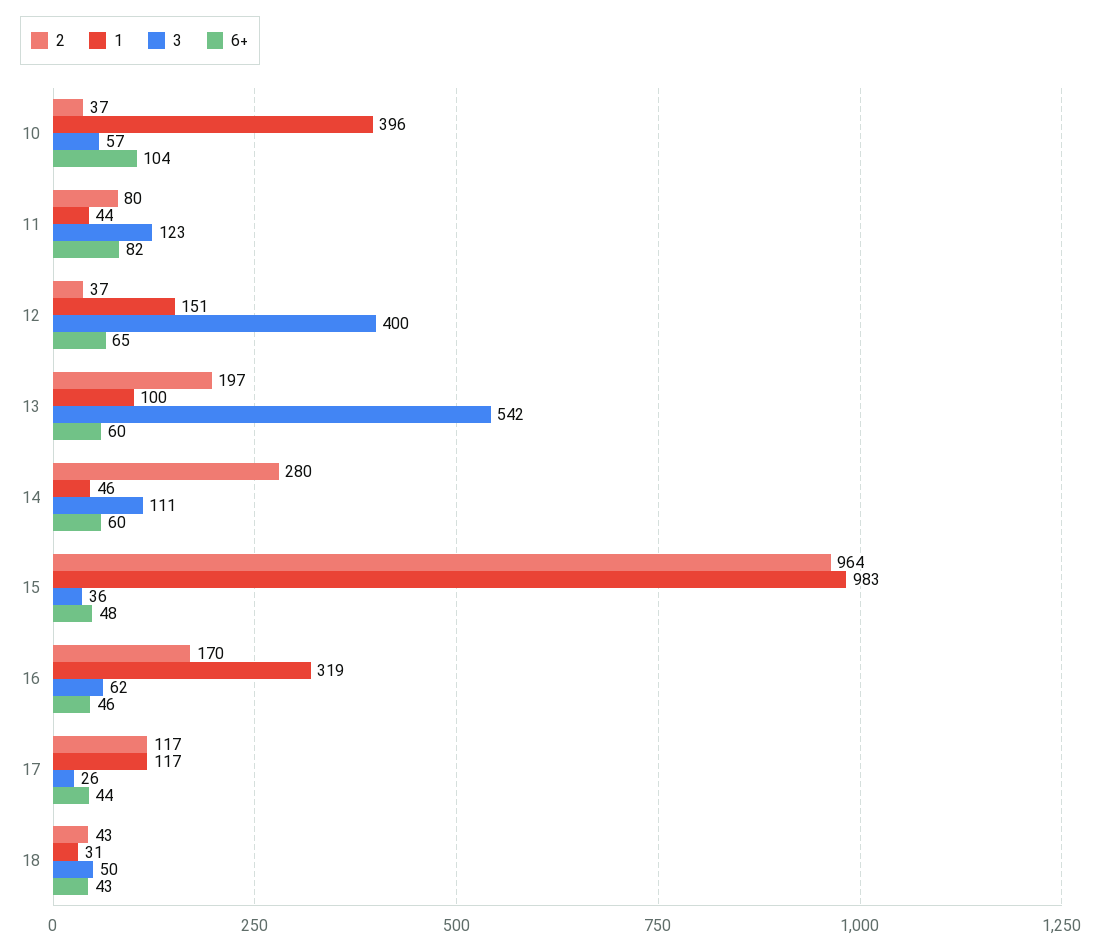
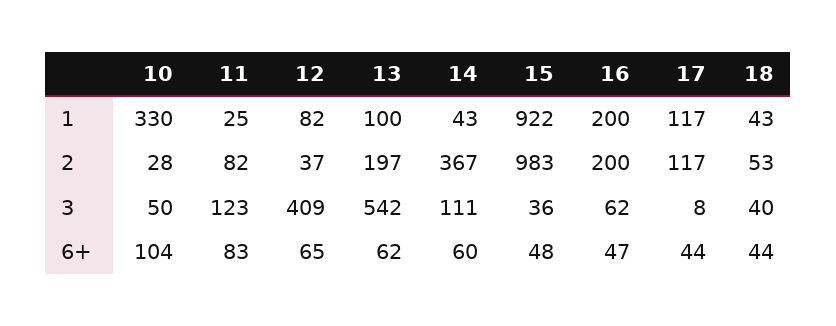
  {
    "2": {
-     "10": 37,
+     "10": 28,
-     "11": 80,
+     "11": 82,
      "12": 37,
      "13": 197,
-     "14": 280,
+     "14": 367,
-     "15": 964,
+     "15": 983,
-     "16": 170,
+     "16": 200,
      "17": 117,
-     "18": 43
+     "18": 53
    },
    "1": {
-     "10": 396,
+     "10": 330,
-     "11": 44,
+     "11": 25,
-     "12": 151,
+     "12": 82,
      "13": 100,
-     "14": 46,
+     "14": 43,
-     "15": 983,
+     "15": 922,
-     "16": 319,
+     "16": 200,
      "17": 117,
-     "18": 31
+     "18": 43
    },
    "3": {
-     "10": 57,
+     "10": 50,
      "11": 123,
-     "12": 400,
+     "12": 409,
      "13": 542,
      "14": 111,
      "15": 36,
      "16": 62,
-     "17": 26,
+     "17": 8,
-     "18": 50
+     "18": 40
    },
    "6+": {
      "10": 104,
-     "11": 82,
+     "11": 83,
      "12": 65,
-     "13": 60,
+     "13": 62,
      "14": 60,
      "15": 48,
-     "16": 46,
+     "16": 47,
      "17": 44,
-     "18": 43
+     "18": 44
    }
  }

